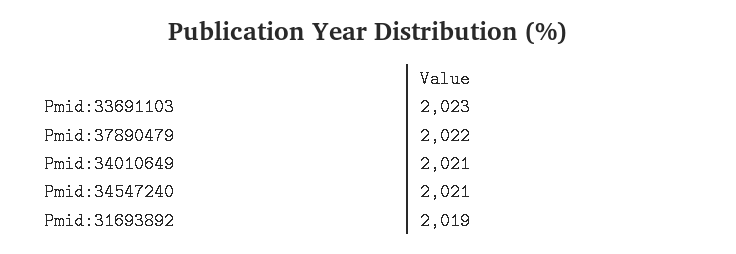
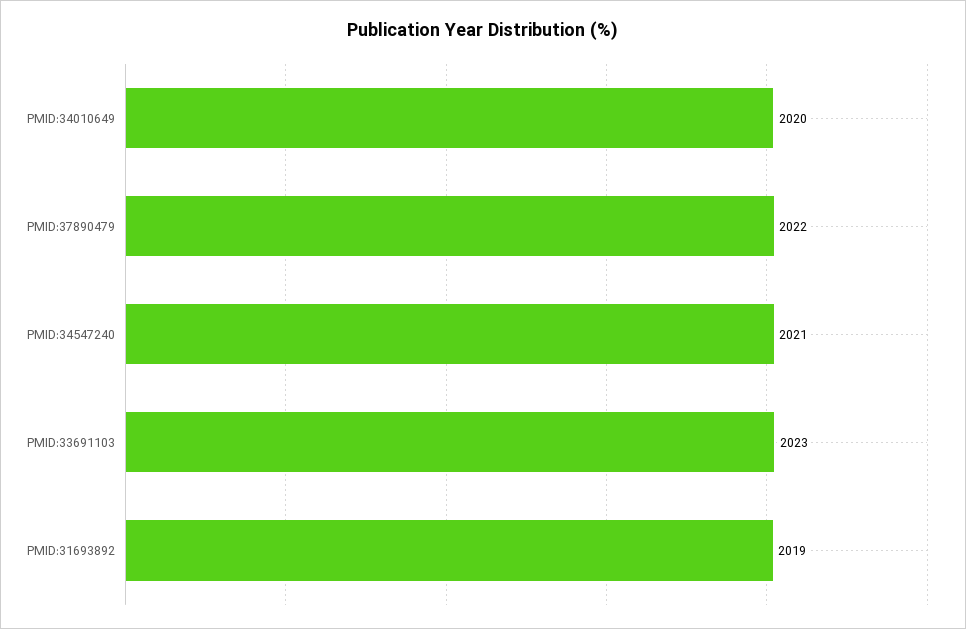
  {
    "Pmid:33691103": 2023,
    "Pmid:37890479": 2022,
-   "Pmid:34010649": 2021,
+   "Pmid:34010649": 2020,
    "Pmid:34547240": 2021,
    "Pmid:31693892": 2019
  }

